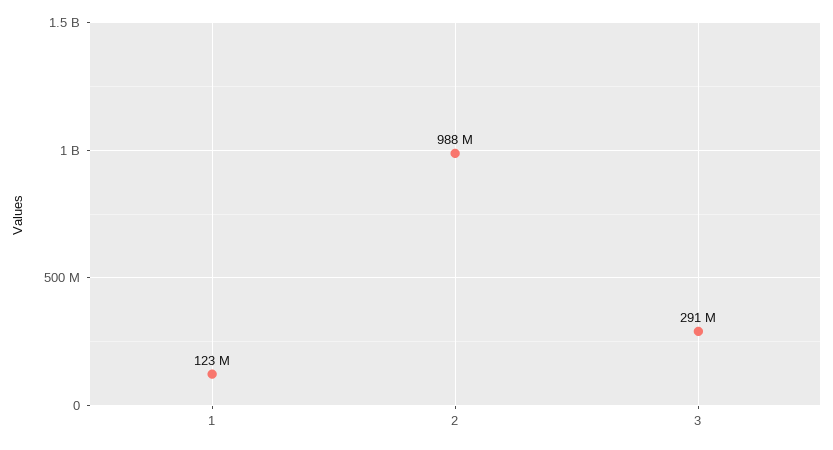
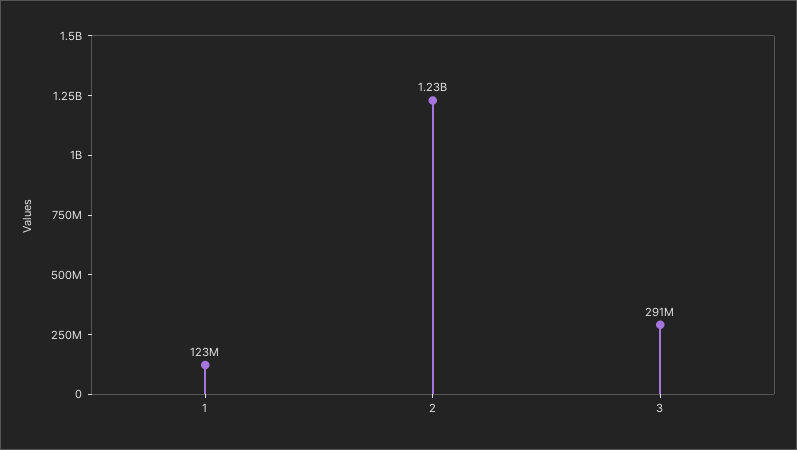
  {
    "1": 123000000,
-   "2": 988000000,
+   "2": 1230000000,
    "3": 291000000
  }

